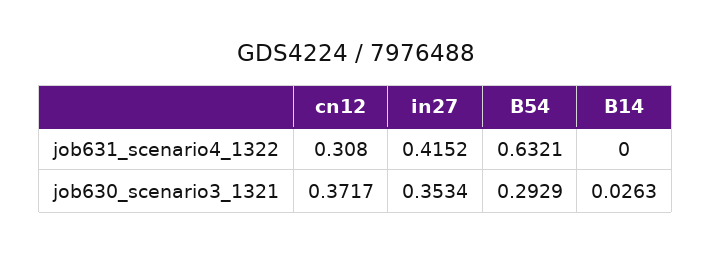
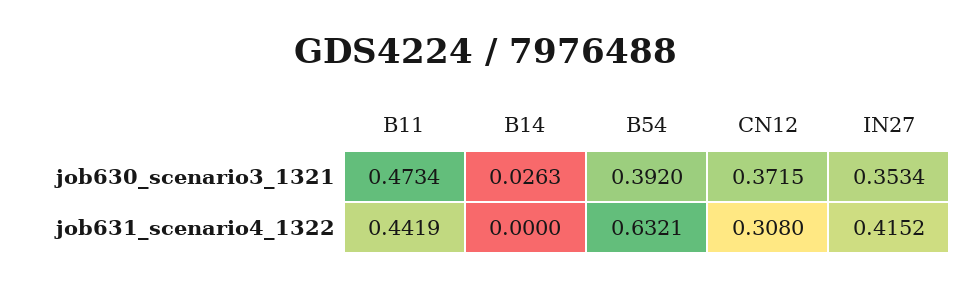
  {
    "cn12": {
      "job631_scenario4_1322": 0.308,
-     "job630_scenario3_1321": 0.3717
+     "job630_scenario3_1321": 0.3715
    },
    "in27": {
      "job631_scenario4_1322": 0.4152,
      "job630_scenario3_1321": 0.3534
    },
    "B54": {
      "job631_scenario4_1322": 0.6321,
-     "job630_scenario3_1321": 0.2929
+     "job630_scenario3_1321": 0.392
    },
    "B14": {
      "job631_scenario4_1322": 0,
      "job630_scenario3_1321": 0.0263
-   }
+   },
+   "B11": {
+     "job630_scenario3_1321": 0.4734,
+     "job631_scenario4_1322": 0.4419
+   }
  }

